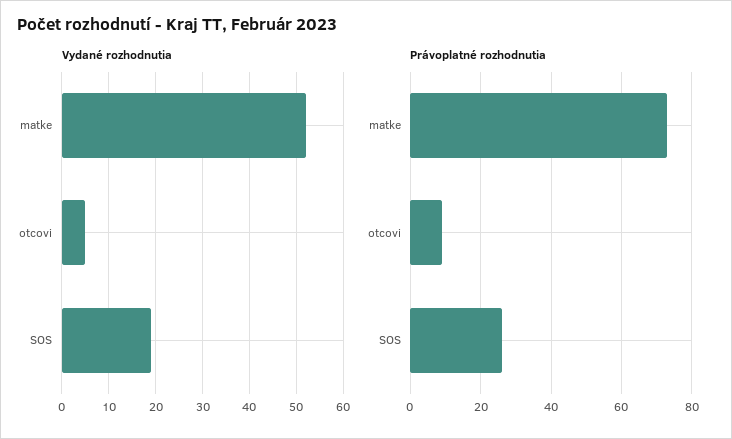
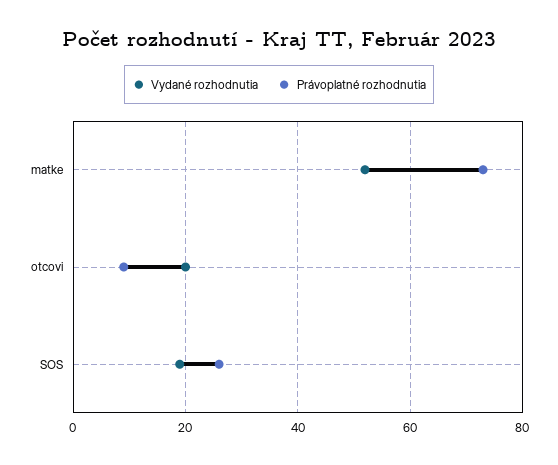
  {
    "Vydané rozhodnutia": {
      "matke": 50,
-     "otcovi": 5,
+     "otcovi": 20,
      "SOS": 20
    },
    "Právoplatné rozhodnutia": {
      "matke": 75,
      "otcovi": 10,
      "SOS": 25
    }
  }

